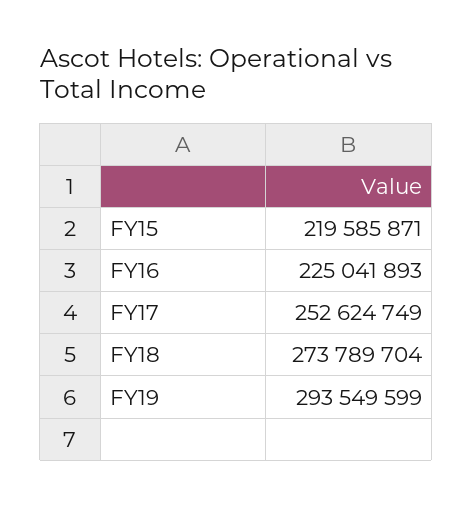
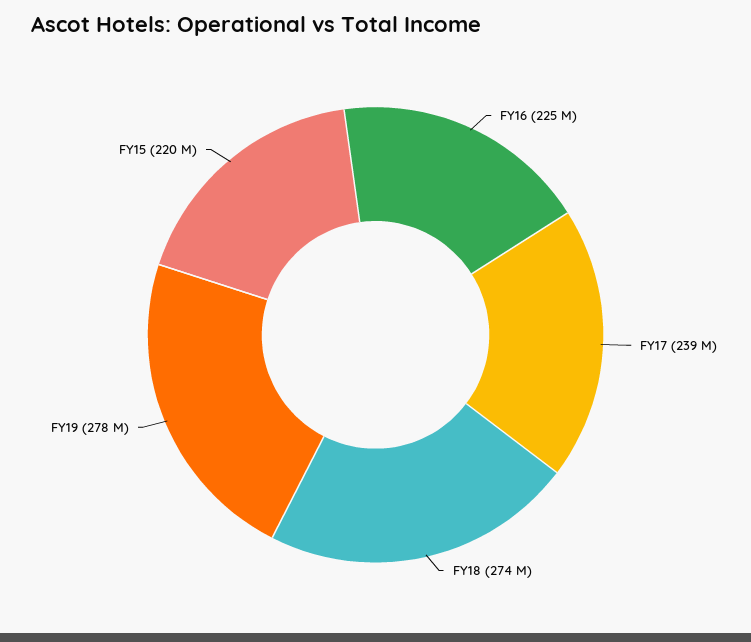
  {
    "FY15": 219585871,
    "FY16": 225041893,
-   "FY17": 252624749,
+   "FY17": 239000000,
    "FY18": 273789704,
-   "FY19": 293549599
+   "FY19": 278000000
  }

